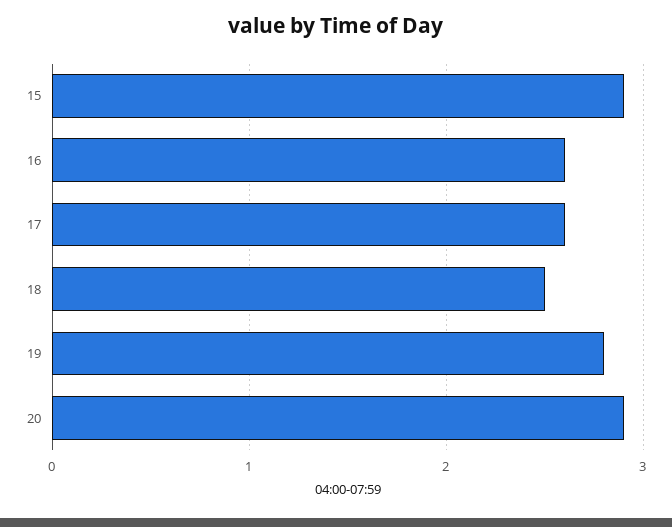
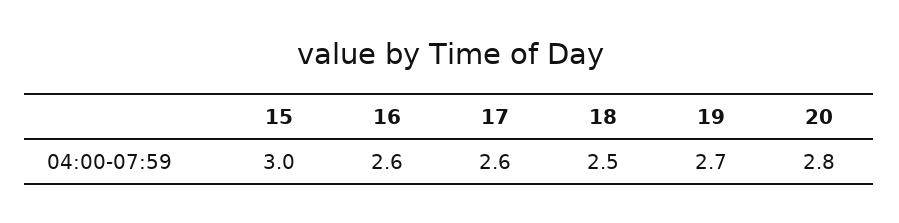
  {
-   "15": 2.9,
+   "15": 3,
    "16": 2.6,
    "17": 2.6,
    "18": 2.5,
-   "19": 2.8,
+   "19": 2.7,
-   "20": 2.9
+   "20": 2.8
  }

